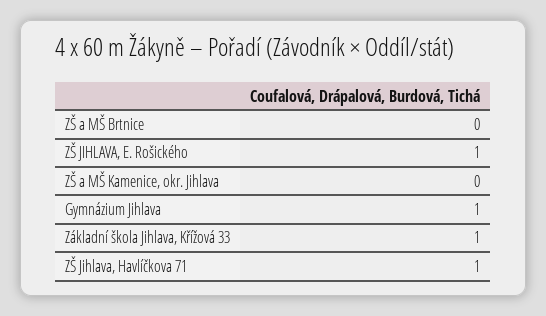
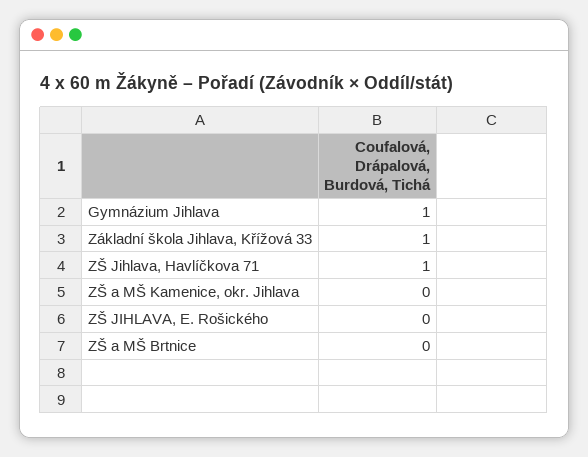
  {
    "ZŠ a MŠ Brtnice": 0,
-   "ZŠ JIHLAVA, E. Rošického": 1,
+   "ZŠ JIHLAVA, E. Rošického": 0,
    "ZŠ a MŠ Kamenice, okr. Jihlava": 0,
    "Gymnázium Jihlava": 1,
    "Základní škola Jihlava, Křížová 33": 1,
    "ZŠ Jihlava, Havlíčkova 71": 1
  }

